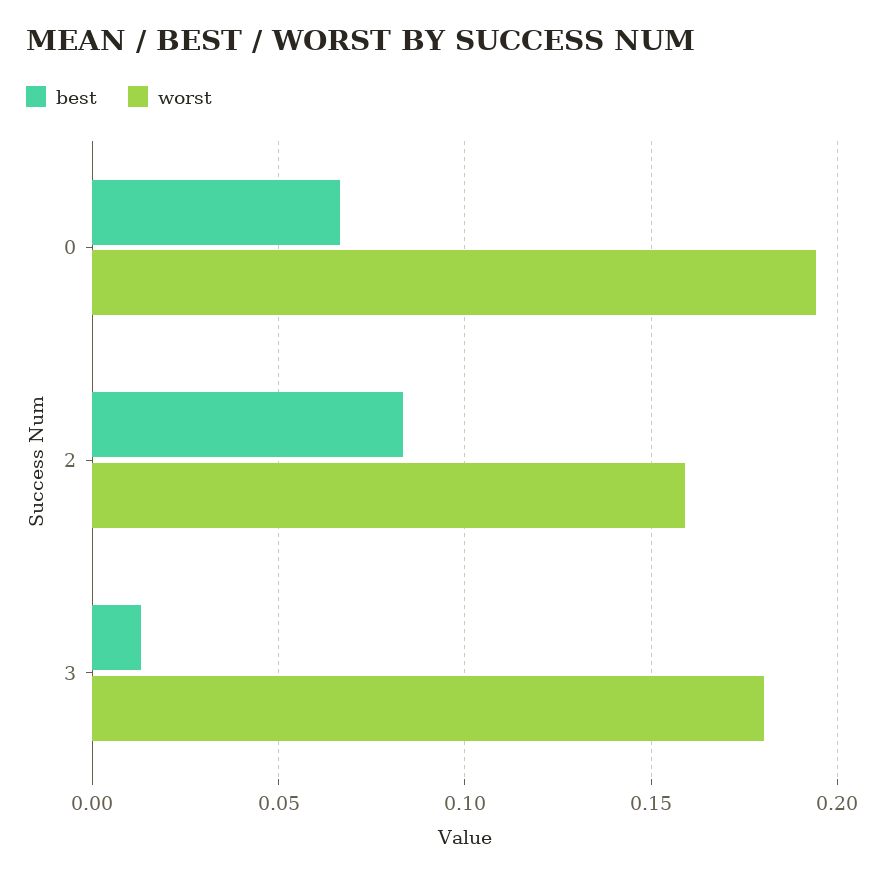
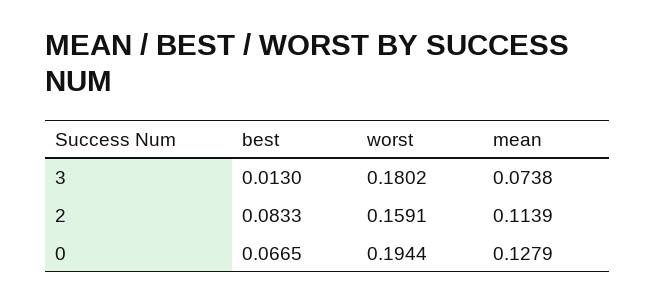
  {
    "best": {
      "0": 0.0665,
      "2": 0.0833,
      "3": 0.013
    },
    "worst": {
      "0": 0.1944,
      "2": 0.1591,
      "3": 0.1802
-   }
+   },
+   "mean": {
+     "3": 0.0738,
+     "2": 0.1139,
+     "0": 0.1279
+   }
  }

